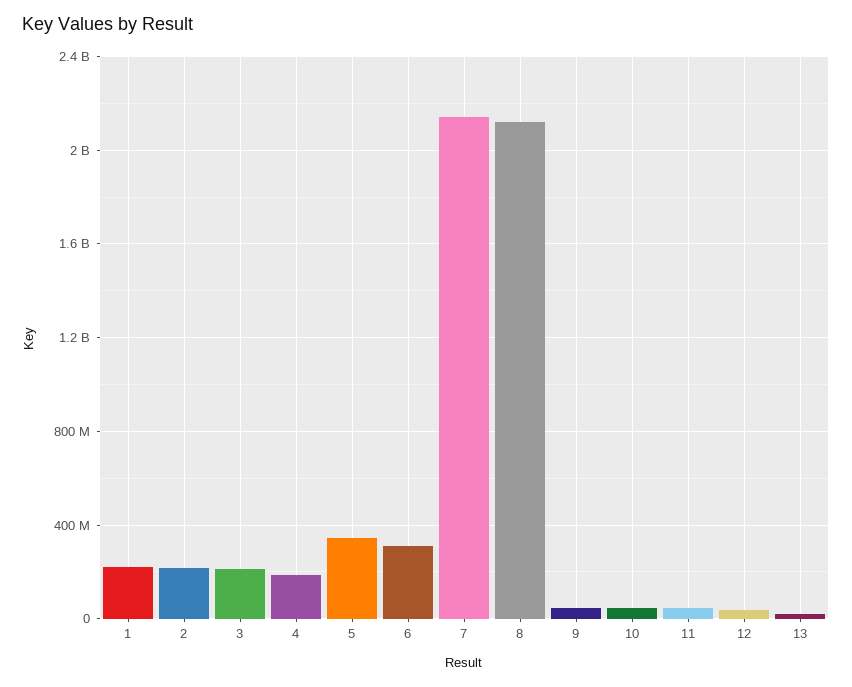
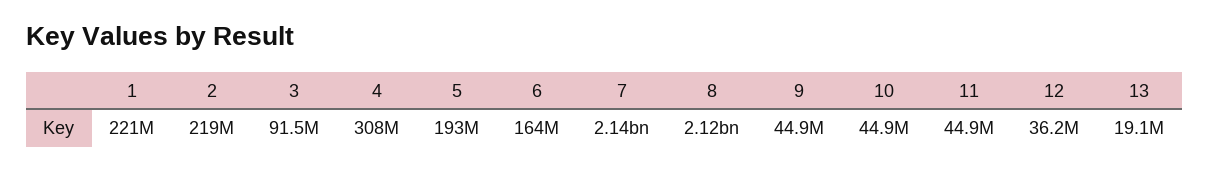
  {
    "1": 221000000,
    "2": 219000000,
-   "3": 200000000,
+   "3": 91500000,
-   "4": 200000000,
+   "4": 308000000,
-   "5": 350000000,
+   "5": 193000000,
-   "6": 300000000,
+   "6": 164000000,
    "7": 2140000000,
    "8": 2120000000,
    "9": 44900000,
    "10": 44900000,
    "11": 44900000,
    "12": 36200000,
    "13": 19100000
  }

